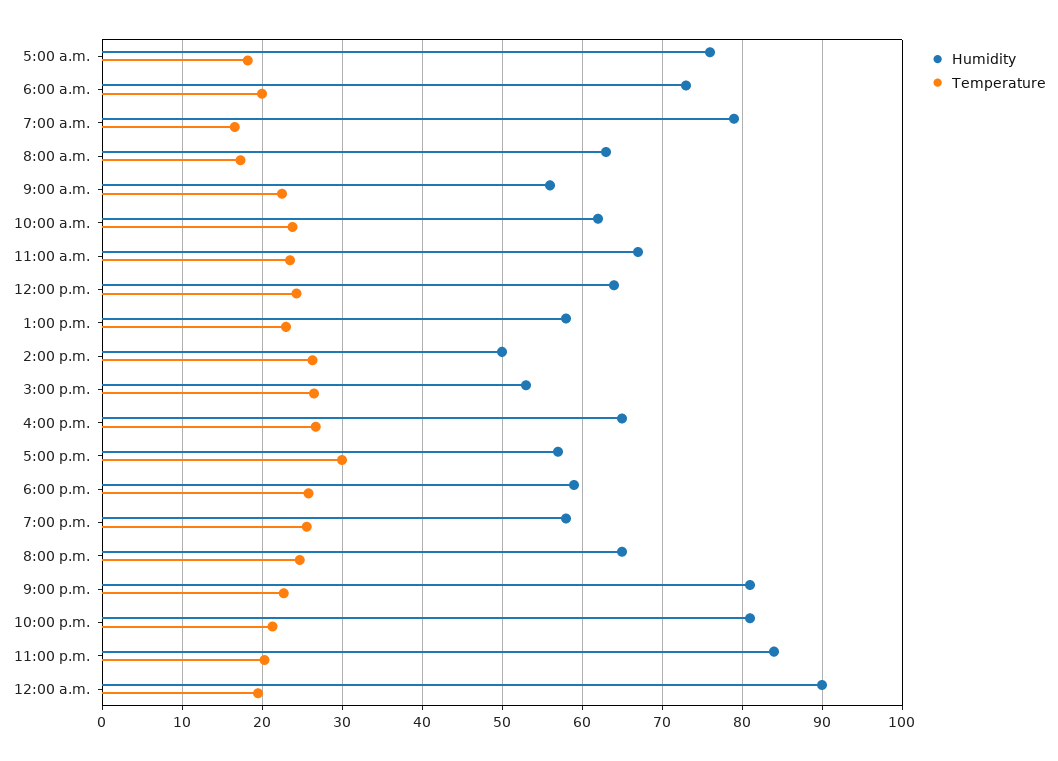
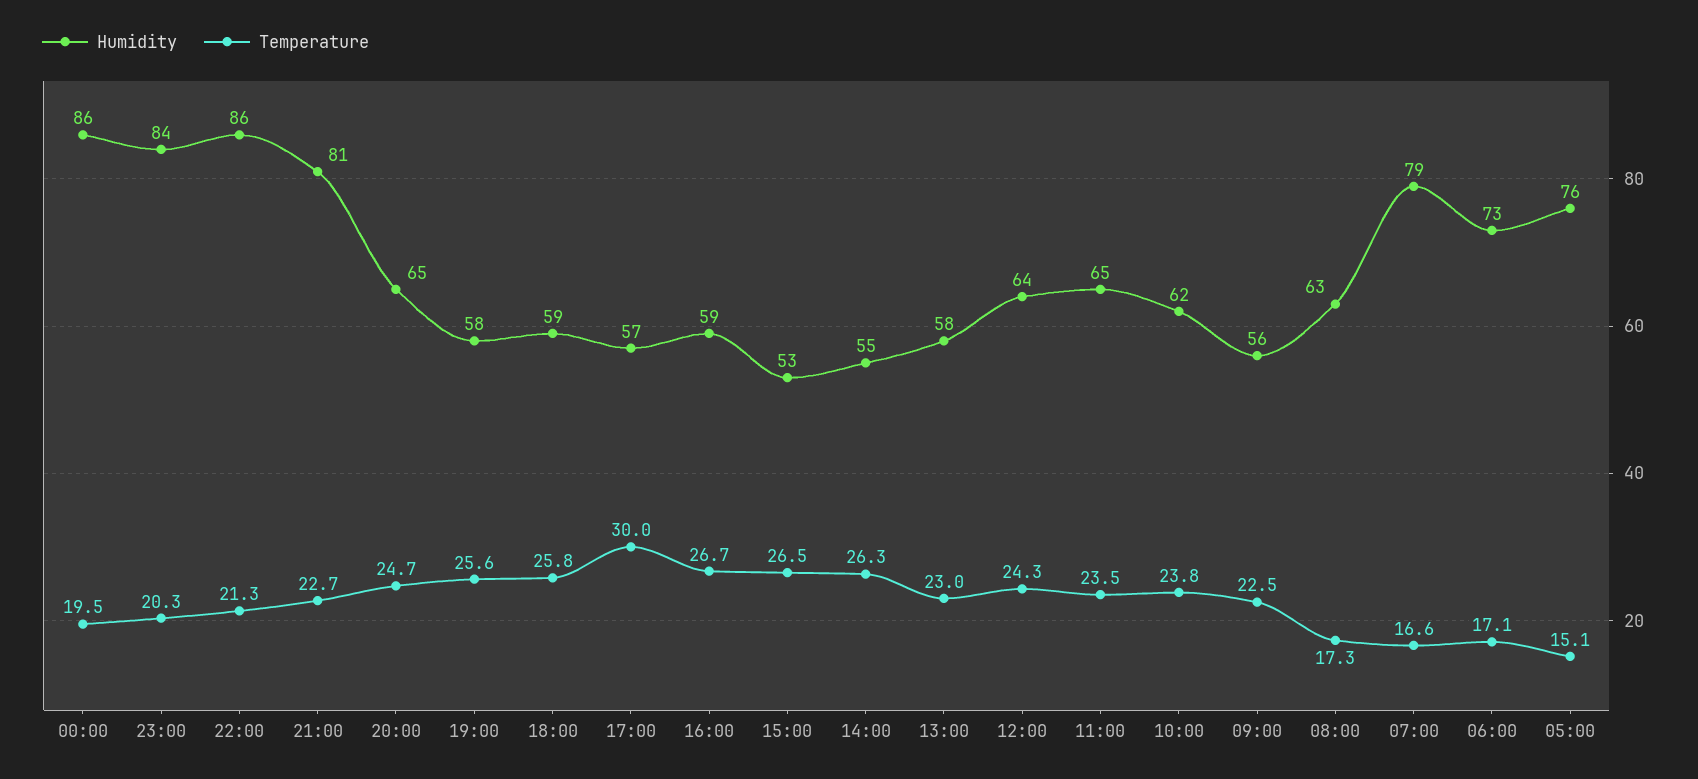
  {
    "Humidity": {
      "5:00 a.m.": 76,
      "6:00 a.m.": 73,
      "7:00 a.m.": 79,
      "8:00 a.m.": 63,
      "9:00 a.m.": 56,
      "10:00 a.m.": 62,
-     "11:00 a.m.": 67,
+     "11:00 a.m.": 65,
      "12:00 p.m.": 64,
      "1:00 p.m.": 58,
-     "2:00 p.m.": 50,
+     "2:00 p.m.": 55,
      "3:00 p.m.": 53,
-     "4:00 p.m.": 65,
+     "4:00 p.m.": 59,
      "5:00 p.m.": 57,
      "6:00 p.m.": 59,
      "7:00 p.m.": 58,
      "8:00 p.m.": 65,
      "9:00 p.m.": 81,
-     "10:00 p.m.": 81,
+     "10:00 p.m.": 86,
      "11:00 p.m.": 84,
-     "12:00 a.m.": 90
+     "12:00 a.m.": 86
    },
    "Temperature": {
-     "5:00 a.m.": 18,
+     "5:00 a.m.": 15.1,
-     "6:00 a.m.": 20,
+     "6:00 a.m.": 17.1,
      "7:00 a.m.": 16.6,
      "8:00 a.m.": 17.3,
      "9:00 a.m.": 22.5,
      "10:00 a.m.": 23.8,
      "11:00 a.m.": 23.5,
      "12:00 p.m.": 24.3,
      "1:00 p.m.": 23,
      "2:00 p.m.": 26.3,
      "3:00 p.m.": 26.5,
      "4:00 p.m.": 26.7,
      "5:00 p.m.": 30,
      "6:00 p.m.": 25.8,
      "7:00 p.m.": 25.6,
      "8:00 p.m.": 24.7,
      "9:00 p.m.": 22.7,
      "10:00 p.m.": 21.3,
      "11:00 p.m.": 20.3,
      "12:00 a.m.": 19.5
    }
  }

